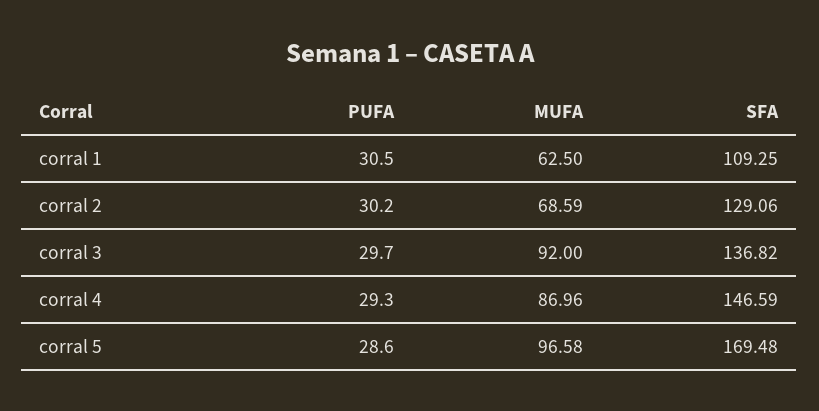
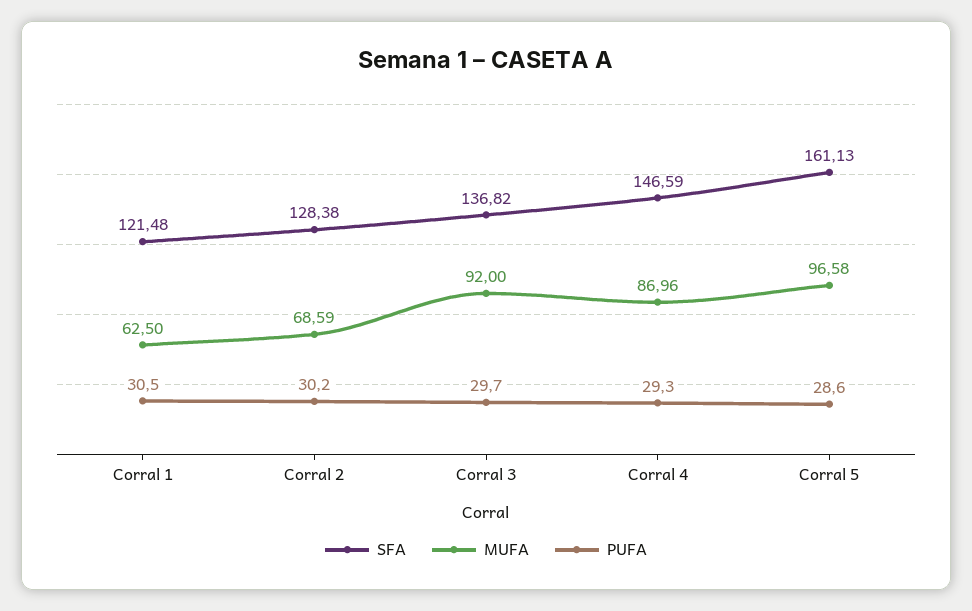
  {
    "PUFA": {
      "corral 1": 30.5,
      "corral 2": 30.2,
      "corral 3": 29.7,
      "corral 4": 29.3,
      "corral 5": 28.6
    },
    "MUFA": {
      "corral 1": 62.5,
      "corral 2": 68.59,
      "corral 3": 92,
      "corral 4": 86.96,
      "corral 5": 96.58
    },
    "SFA": {
-     "corral 1": 109.25,
+     "corral 1": 121.48,
-     "corral 2": 129.06,
+     "corral 2": 128.38,
      "corral 3": 136.82,
      "corral 4": 146.59,
-     "corral 5": 169.48
+     "corral 5": 161.13
    }
  }

